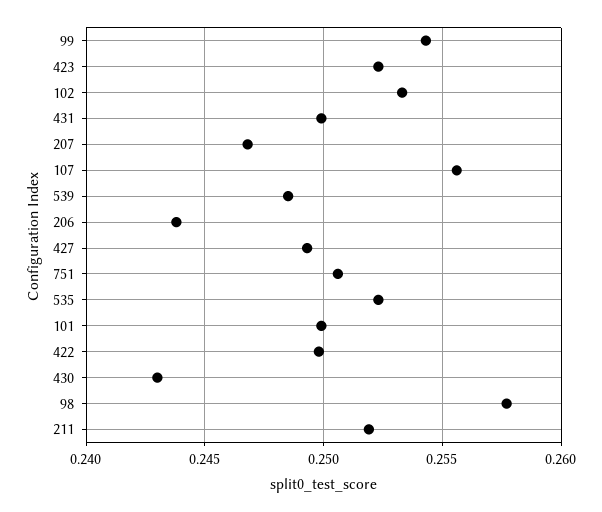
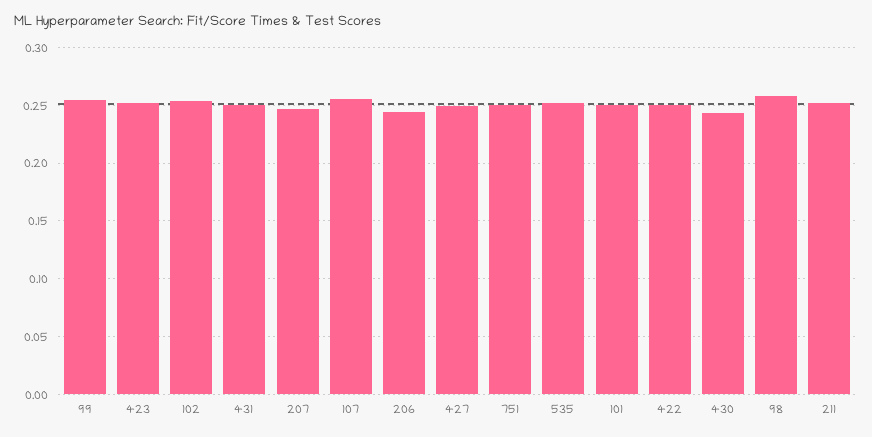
  {
    "99": 0.2545,
    "423": 0.2525,
    "102": 0.2535,
    "431": 0.25,
    "207": 0.247,
    "107": 0.2555,
-   "539": 0.2485,
    "206": 0.244,
    "427": 0.2495,
    "751": 0.2505,
    "535": 0.2525,
    "101": 0.25,
    "422": 0.25,
    "430": 0.243,
    "98": 0.2575,
    "211": 0.252
  }

